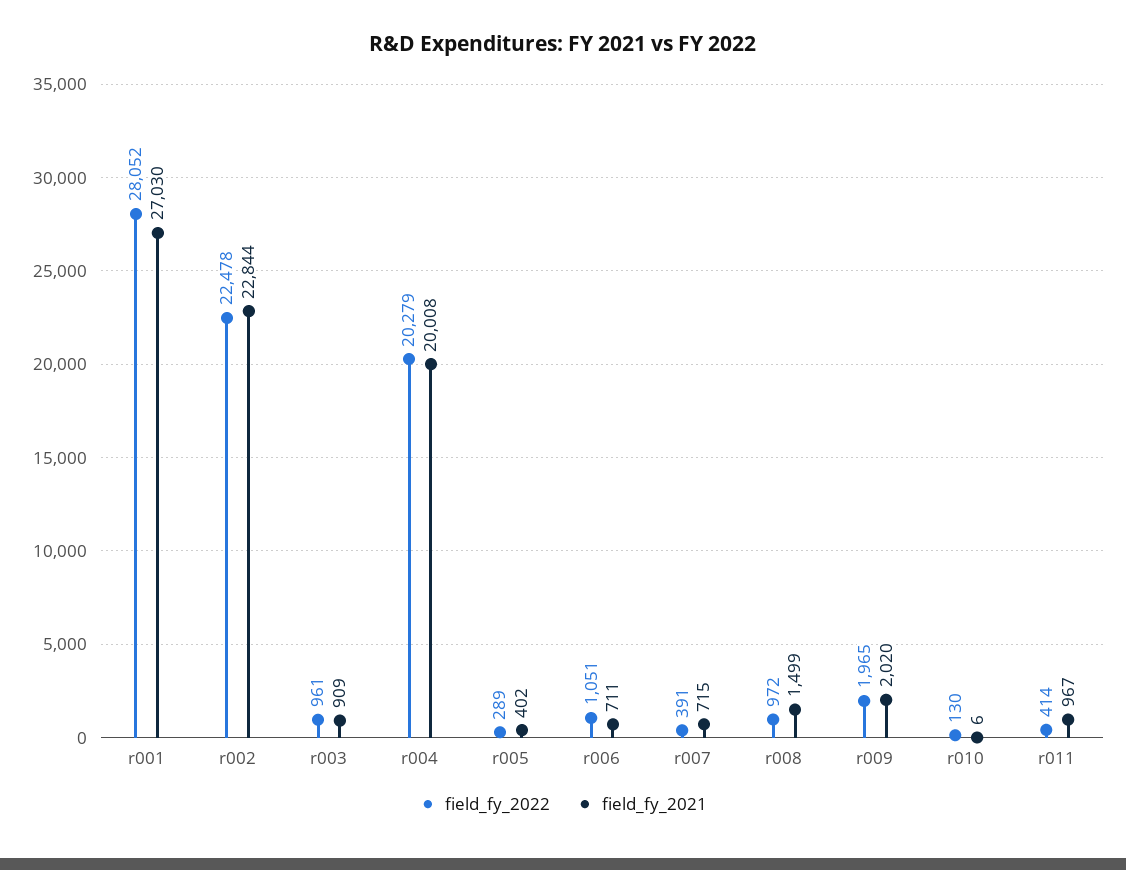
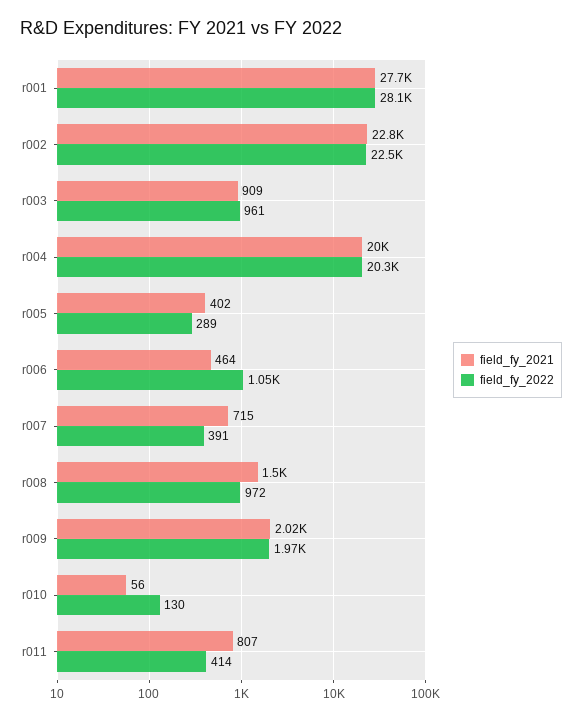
  {
    "field_fy_2022": {
      "r001": 28052,
      "r002": 22478,
      "r003": 961,
      "r004": 20279,
      "r005": 289,
      "r006": 1051,
      "r007": 391,
      "r008": 972,
      "r009": 1965,
      "r010": 130,
      "r011": 414
    },
    "field_fy_2021": {
-     "r001": 27030,
+     "r001": 27700,
      "r002": 22844,
      "r003": 909,
      "r004": 20008,
      "r005": 402,
-     "r006": 711,
+     "r006": 464,
      "r007": 715,
      "r008": 1499,
      "r009": 2020,
-     "r010": 6,
+     "r010": 56,
-     "r011": 967
+     "r011": 807
    }
  }

